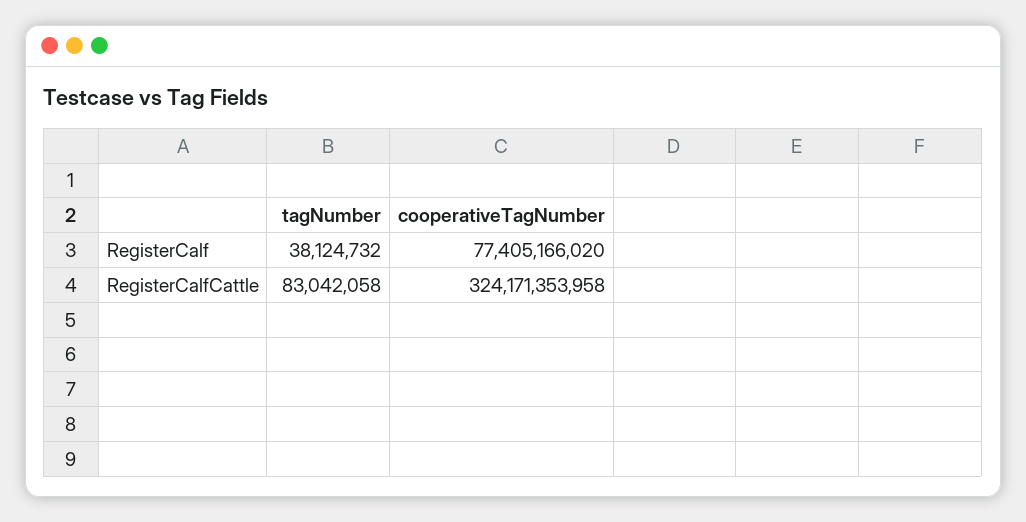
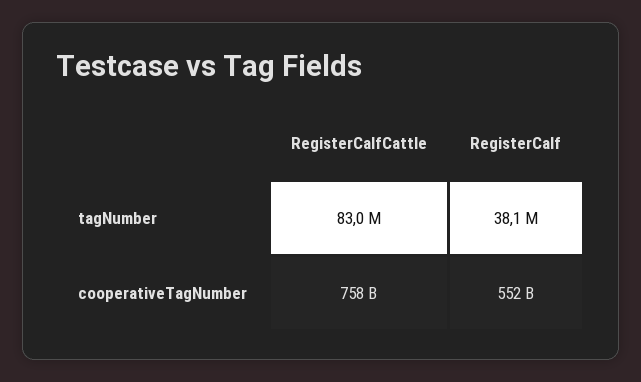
  {
    "tagNumber": {
      "RegisterCalf": 38124732,
      "RegisterCalfCattle": 83042058
    },
    "cooperativeTagNumber": {
-     "RegisterCalf": 77405166020,
+     "RegisterCalf": 552000000000,
-     "RegisterCalfCattle": 324171353958
+     "RegisterCalfCattle": 758000000000
    }
  }

